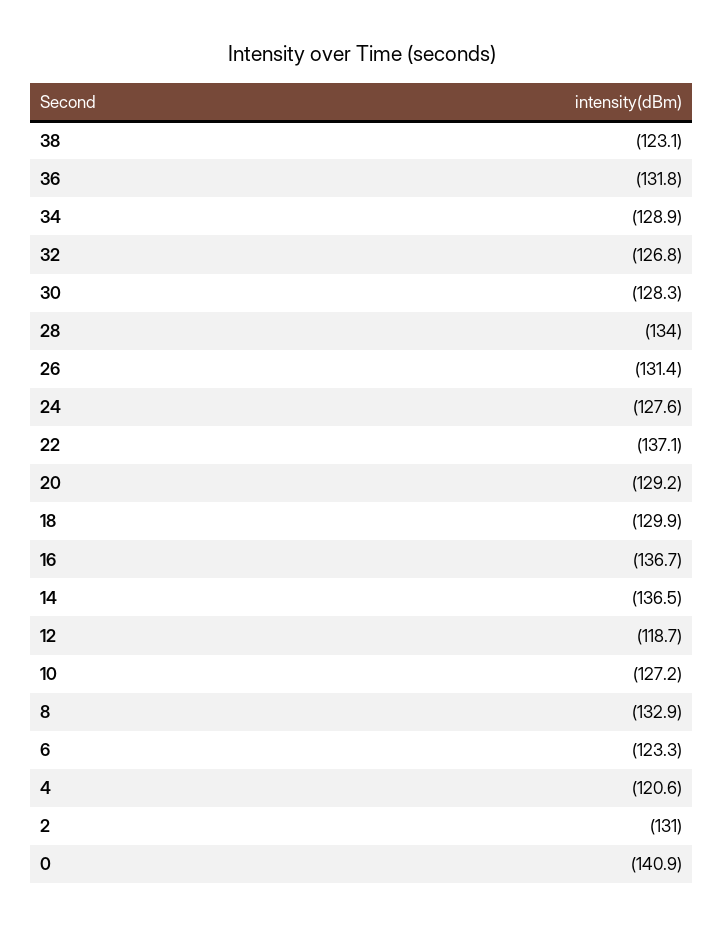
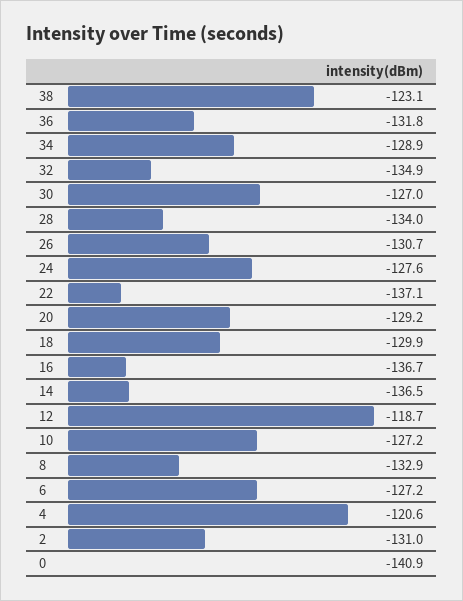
  {
    "38": -123.1,
    "36": -131.8,
    "34": -128.9,
-   "32": -126.8,
+   "32": -134.9,
-   "30": -128.3,
+   "30": -127,
    "28": -134,
-   "26": -131.4,
+   "26": -130.7,
    "24": -127.6,
    "22": -137.1,
    "20": -129.2,
    "18": -129.9,
    "16": -136.7,
    "14": -136.5,
    "12": -118.7,
    "10": -127.2,
    "8": -132.9,
-   "6": -123.3,
+   "6": -127.2,
    "4": -120.6,
    "2": -131,
    "0": -140.9
  }

